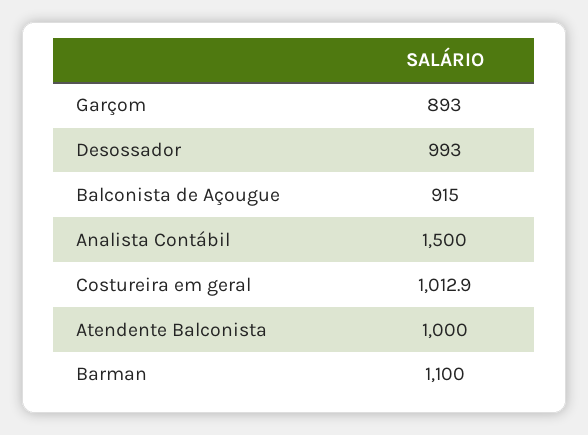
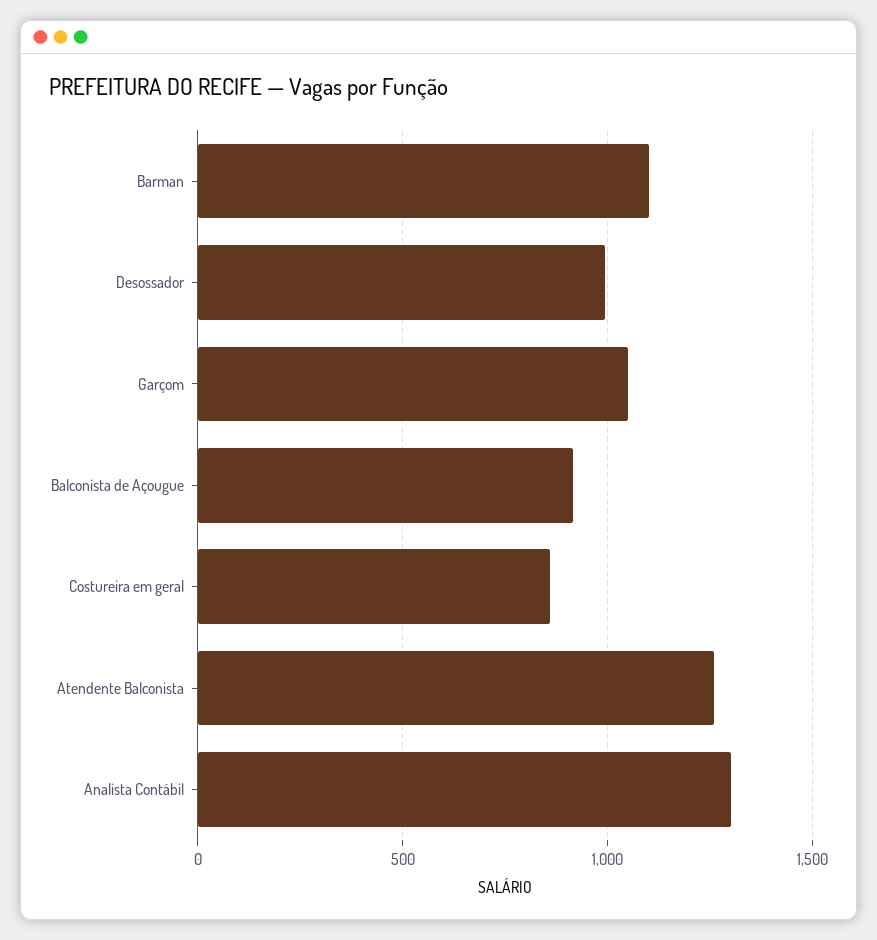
  {
-   "Garçom": 893,
+   "Garçom": 1050,
    "Desossador": 993,
    "Balconista de Açougue": 915,
-   "Analista Contábil": 1500,
+   "Analista Contábil": 1300,
-   "Costureira em geral": 1012.9,
+   "Costureira em geral": 850,
-   "Atendente Balconista": 1000,
+   "Atendente Balconista": 1250,
    "Barman": 1100
  }

